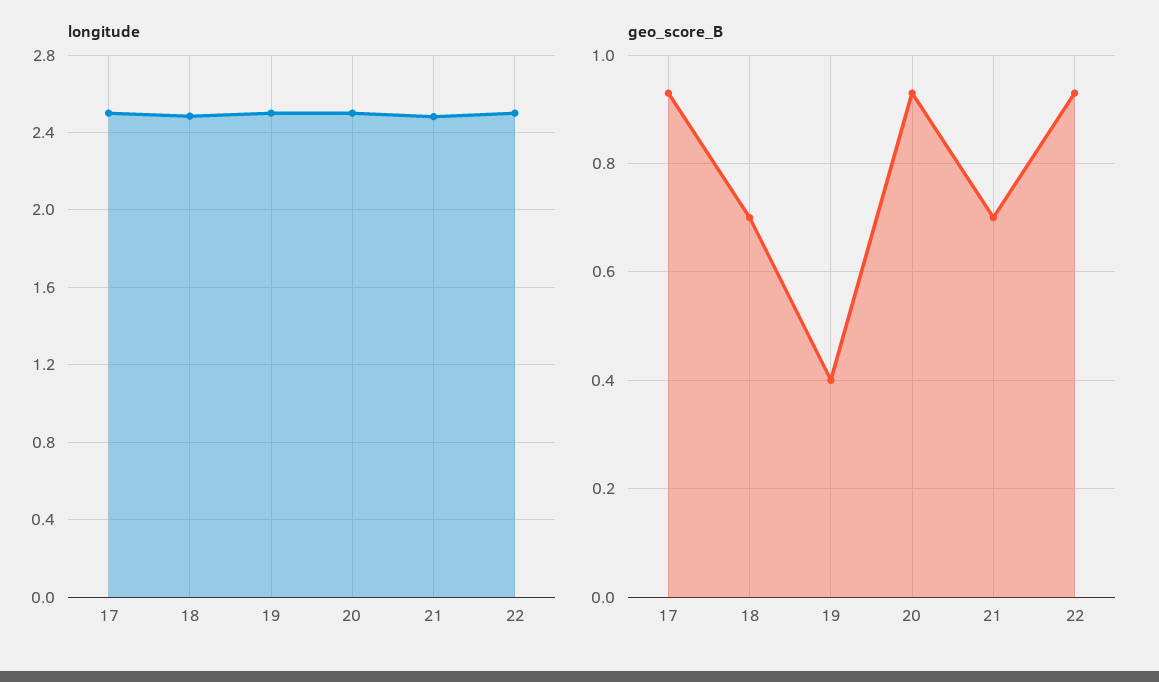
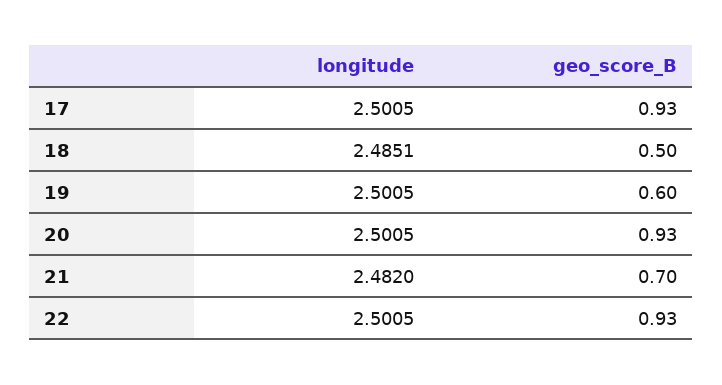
  {
    "longitude": {
      "17": 2.5005,
      "18": 2.4851,
      "19": 2.5005,
      "20": 2.5005,
      "21": 2.482,
      "22": 2.5005
    },
    "geo_score_B": {
      "17": 0.93,
-     "18": 0.7,
+     "18": 0.5,
-     "19": 0.4,
+     "19": 0.6,
      "20": 0.93,
      "21": 0.7,
      "22": 0.93
    }
  }

